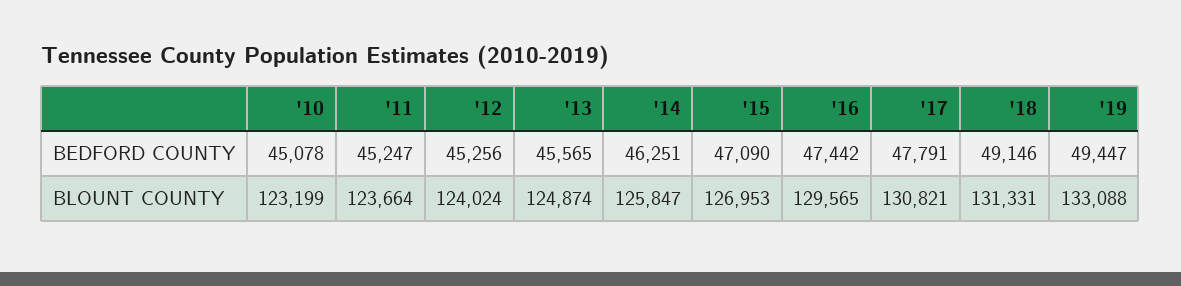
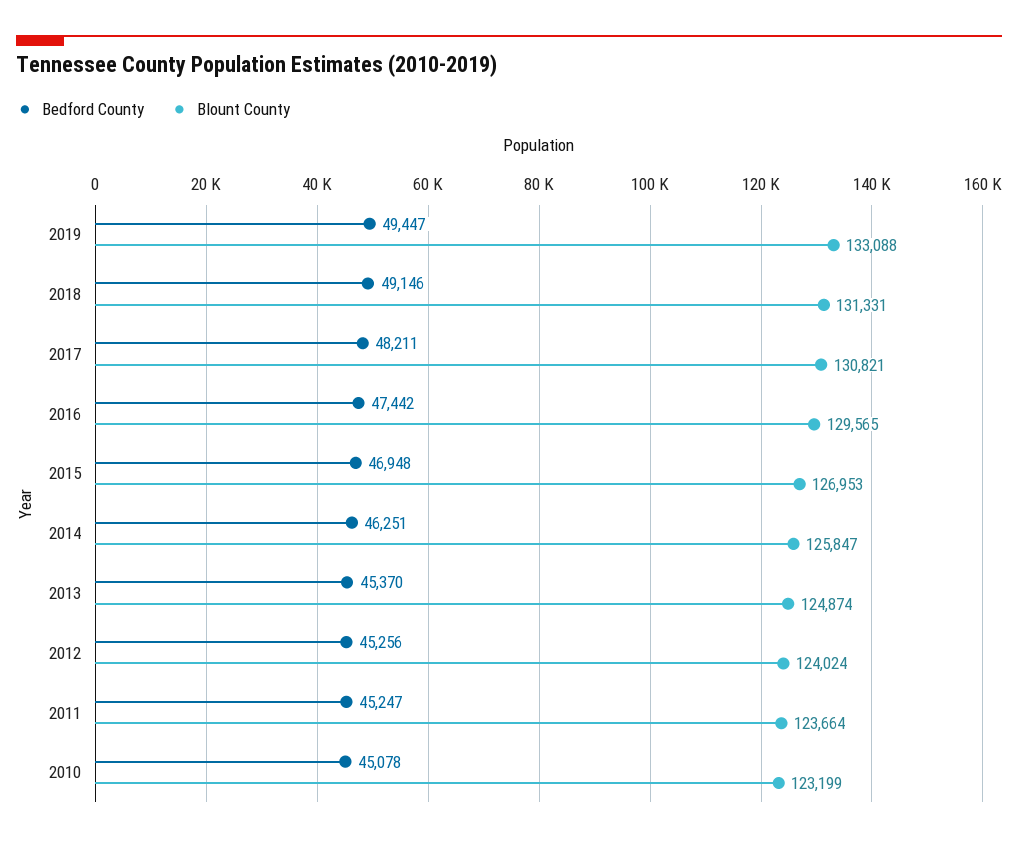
  {
    "BEDFORD COUNTY": {
      "'10": 45078,
      "'11": 45247,
      "'12": 45256,
-     "'13": 45565,
+     "'13": 45370,
      "'14": 46251,
-     "'15": 47090,
+     "'15": 46948,
      "'16": 47442,
-     "'17": 47791,
+     "'17": 48211,
      "'18": 49146,
      "'19": 49447
    },
    "BLOUNT COUNTY": {
      "'10": 123199,
      "'11": 123664,
      "'12": 124024,
      "'13": 124874,
      "'14": 125847,
      "'15": 126953,
      "'16": 129565,
      "'17": 130821,
      "'18": 131331,
      "'19": 133088
    }
  }

